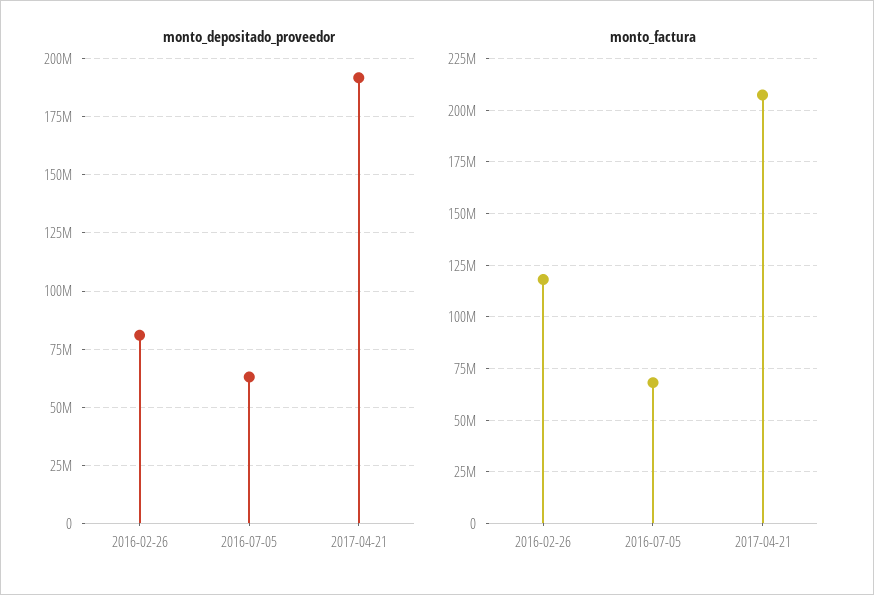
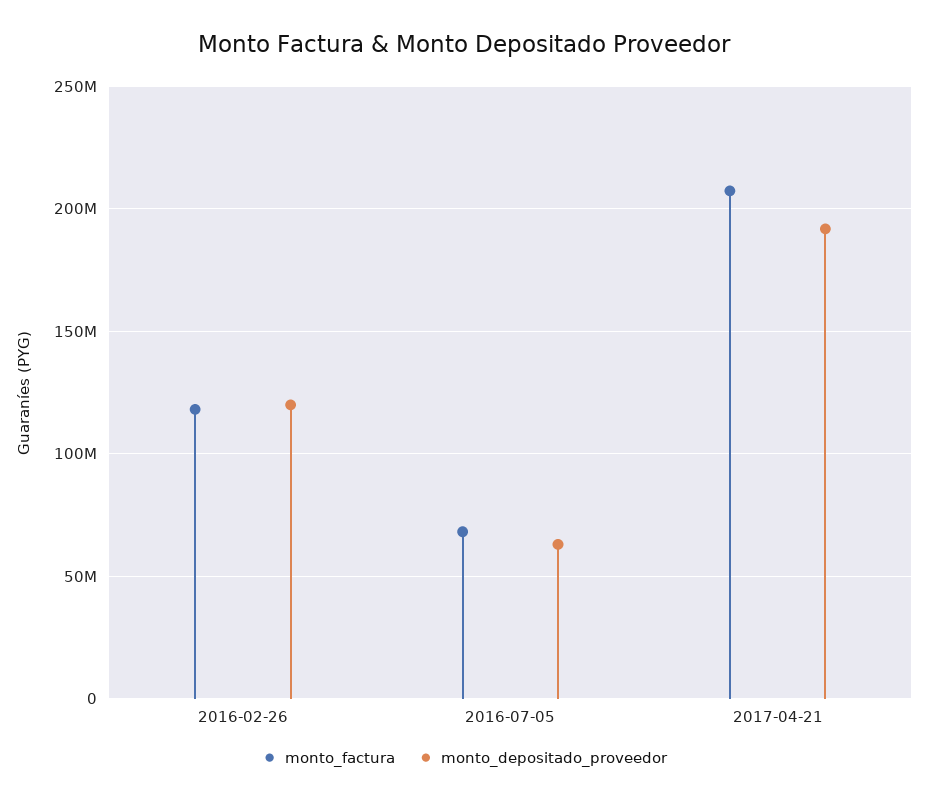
  {
    "monto_depositado_proveedor": {
-     "2016-02-26": 80000000,
+     "2016-02-26": 120000000,
      "2016-07-05": 65000000,
      "2017-04-21": 190000000
    },
    "monto_factura": {
      "2016-02-26": 120000000,
      "2016-07-05": 70000000,
      "2017-04-21": 205000000
    }
  }

